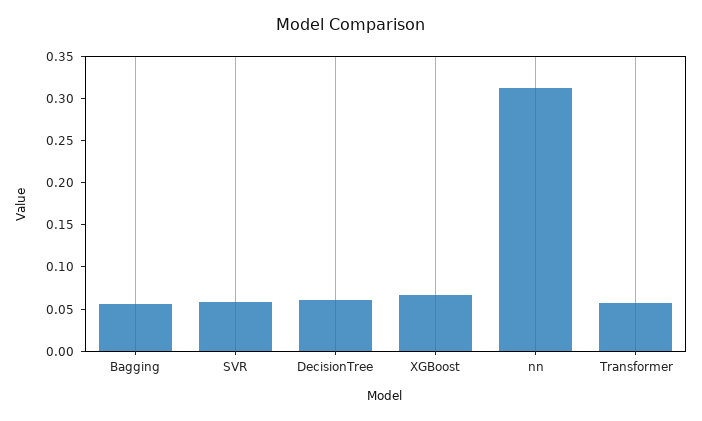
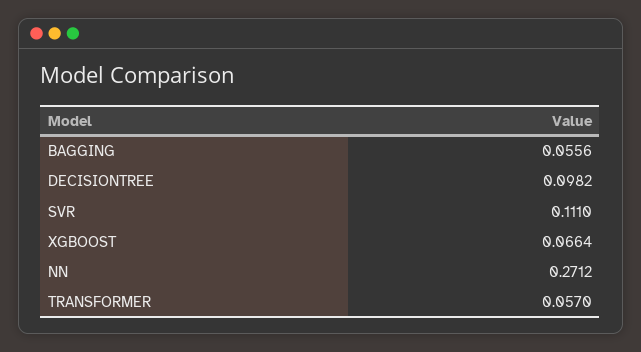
  {
    "Bagging": 0.0556,
-   "SVR": 0.06,
+   "SVR": 0.111,
-   "DecisionTree": 0.06,
+   "DecisionTree": 0.0982,
    "XGBoost": 0.0664,
-   "nn": 0.31,
+   "nn": 0.2712,
    "Transformer": 0.057
  }

